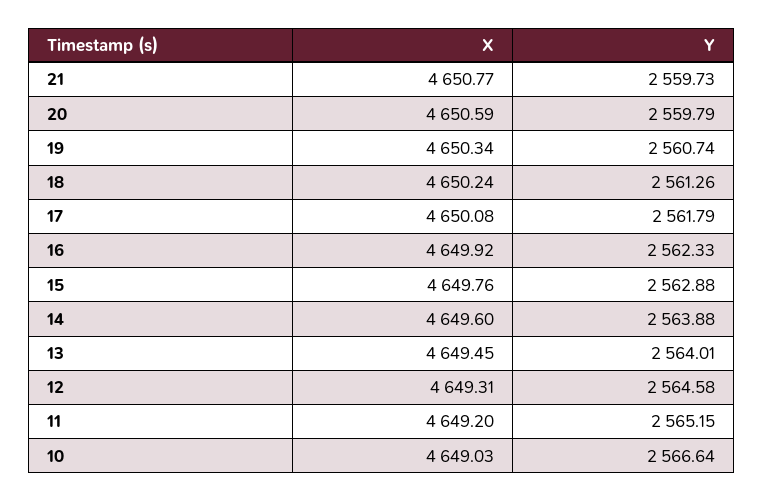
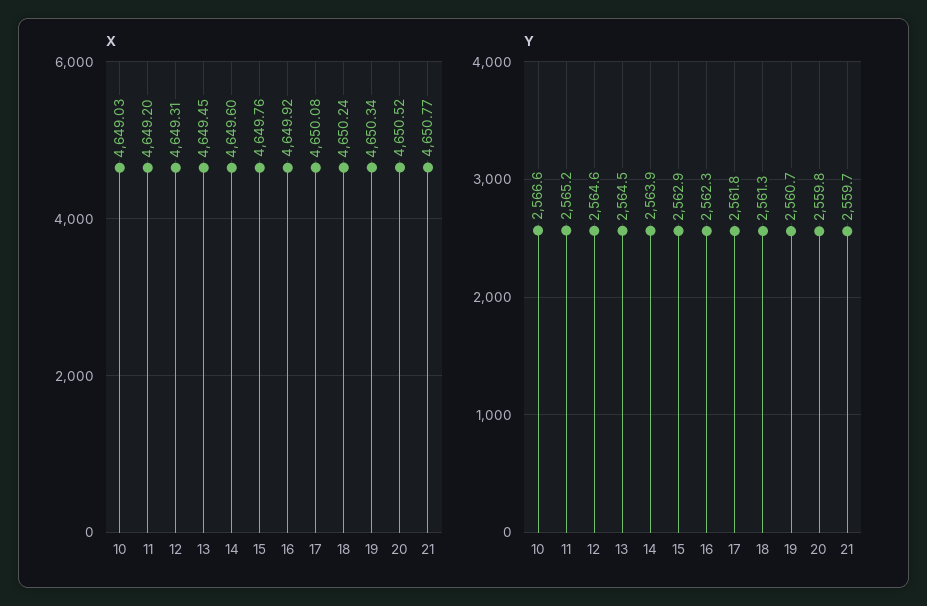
  {
    "X": {
      "21": 4650.77,
-     "20": 4650.59,
+     "20": 4650.52,
      "19": 4650.34,
      "18": 4650.24,
      "17": 4650.08,
      "16": 4649.92,
      "15": 4649.76,
      "14": 4649.6,
      "13": 4649.45,
      "12": 4649.31,
      "11": 4649.2,
      "10": 4649.03
    },
    "Y": {
      "21": 2559.73,
      "20": 2559.79,
      "19": 2560.74,
      "18": 2561.26,
      "17": 2561.79,
      "16": 2562.33,
      "15": 2562.88,
      "14": 2563.88,
-     "13": 2564.01,
+     "13": 2564.5,
      "12": 2564.58,
      "11": 2565.15,
      "10": 2566.64
    }
  }

